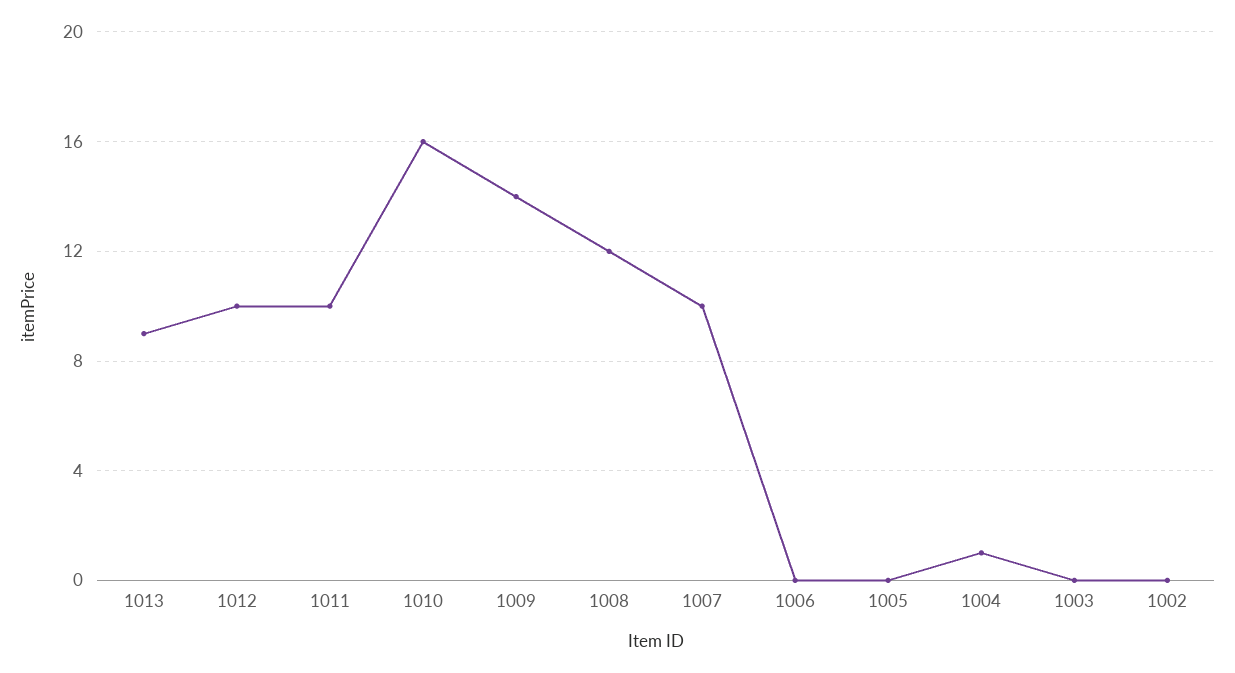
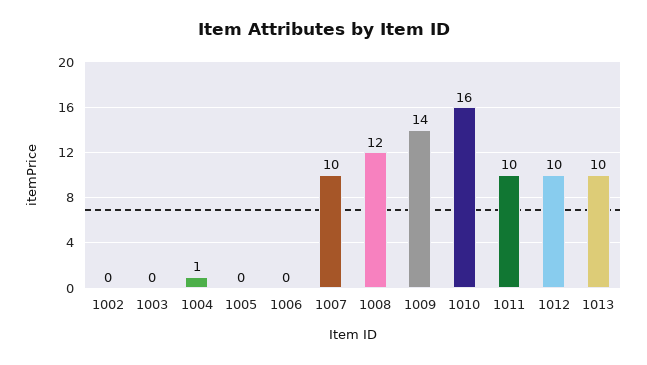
  {
-   "1013": 9,
+   "1013": 10,
    "1012": 10,
    "1011": 10,
    "1010": 16,
    "1009": 14,
    "1008": 12,
    "1007": 10,
    "1006": 0,
    "1005": 0,
    "1004": 1,
    "1003": 0,
    "1002": 0
  }

